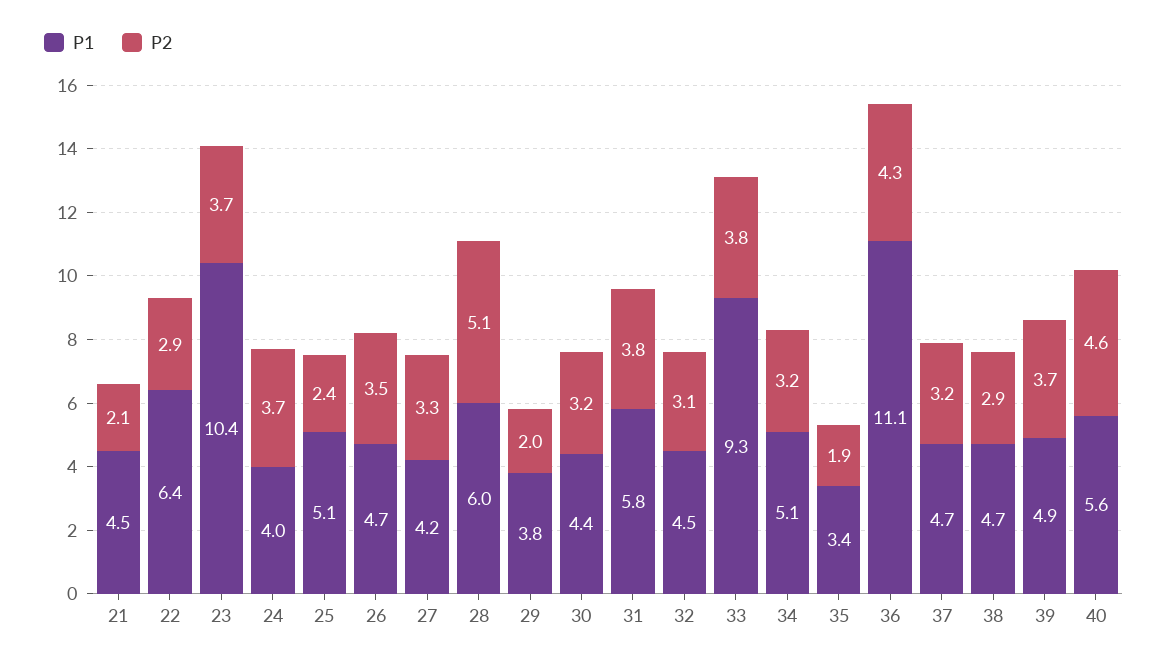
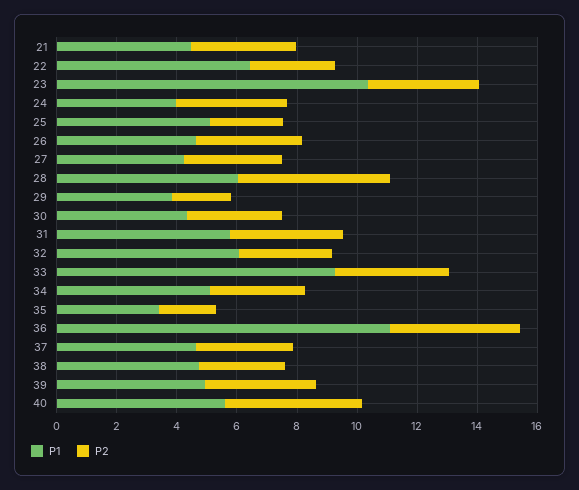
  {
    "P1": {
      "21": 4.5,
      "22": 6.4,
      "23": 10.4,
      "24": 4,
      "25": 5.1,
      "26": 4.7,
      "27": 4.2,
      "28": 6,
      "29": 3.8,
      "30": 4.4,
      "31": 5.8,
-     "32": 4.5,
+     "32": 6,
      "33": 9.3,
      "34": 5.1,
      "35": 3.4,
      "36": 11.1,
      "37": 4.7,
      "38": 4.7,
      "39": 4.9,
      "40": 5.6
    },
    "P2": {
-     "21": 2.1,
+     "21": 3.5,
      "22": 2.9,
      "23": 3.7,
      "24": 3.7,
      "25": 2.4,
      "26": 3.5,
      "27": 3.3,
      "28": 5.1,
      "29": 2,
      "30": 3.2,
      "31": 3.8,
      "32": 3.1,
      "33": 3.8,
      "34": 3.2,
      "35": 1.9,
      "36": 4.3,
      "37": 3.2,
      "38": 2.9,
      "39": 3.7,
      "40": 4.6
    }
  }

